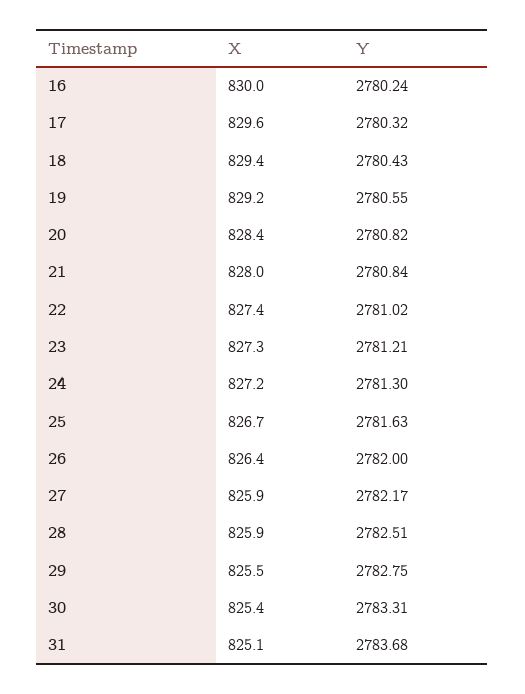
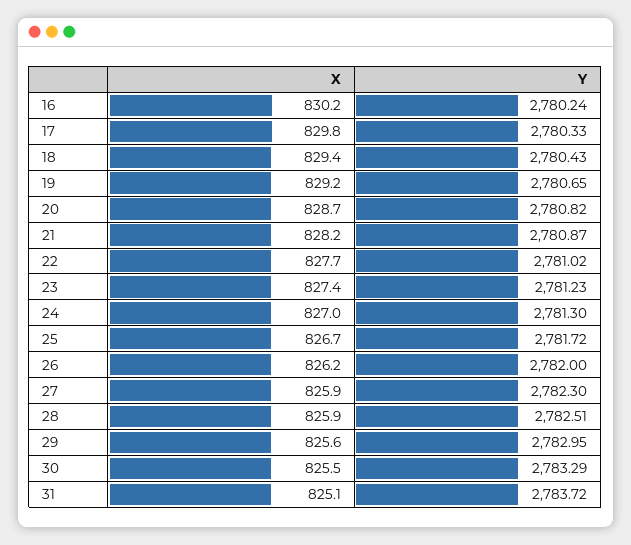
  {
    "X": {
-     "16": 830,
+     "16": 830.2,
-     "17": 829.6,
+     "17": 829.8,
      "18": 829.4,
      "19": 829.2,
-     "20": 828.4,
+     "20": 828.7,
-     "21": 828,
+     "21": 828.2,
-     "22": 827.4,
+     "22": 827.7,
-     "23": 827.3,
+     "23": 827.4,
-     "24": 827.2,
+     "24": 827,
      "25": 826.7,
-     "26": 826.4,
+     "26": 826.2,
      "27": 825.9,
      "28": 825.9,
-     "29": 825.5,
+     "29": 825.6,
-     "30": 825.4,
+     "30": 825.5,
      "31": 825.1
    },
    "Y": {
      "16": 2780.24,
-     "17": 2780.32,
+     "17": 2780.33,
      "18": 2780.43,
-     "19": 2780.55,
+     "19": 2780.65,
      "20": 2780.82,
-     "21": 2780.84,
+     "21": 2780.87,
      "22": 2781.02,
-     "23": 2781.21,
+     "23": 2781.23,
      "24": 2781.3,
-     "25": 2781.63,
+     "25": 2781.72,
      "26": 2782,
-     "27": 2782.17,
+     "27": 2782.3,
      "28": 2782.51,
-     "29": 2782.75,
+     "29": 2782.95,
-     "30": 2783.31,
+     "30": 2783.29,
-     "31": 2783.68
+     "31": 2783.72
    }
  }

